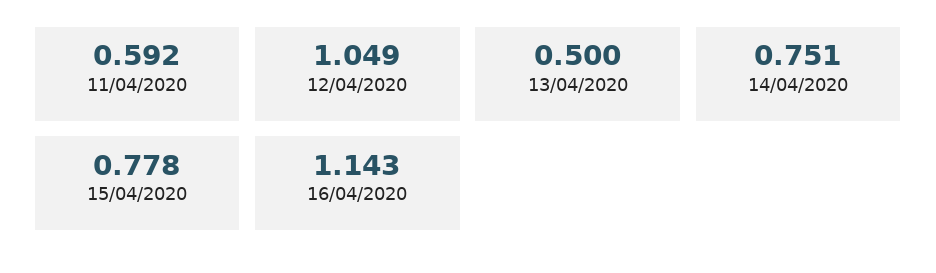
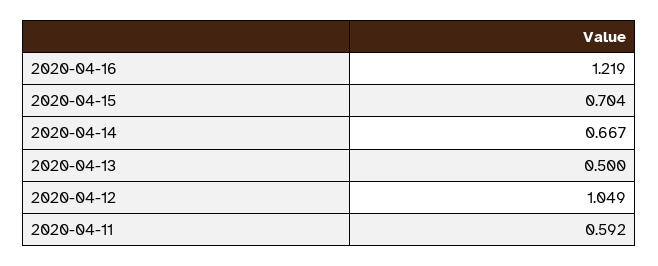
  {
    "11/04/2020": 0.592,
    "12/04/2020": 1.049,
    "13/04/2020": 0.5,
-   "14/04/2020": 0.751,
+   "14/04/2020": 0.667,
-   "15/04/2020": 0.778,
+   "15/04/2020": 0.704,
-   "16/04/2020": 1.143
+   "16/04/2020": 1.219
  }

